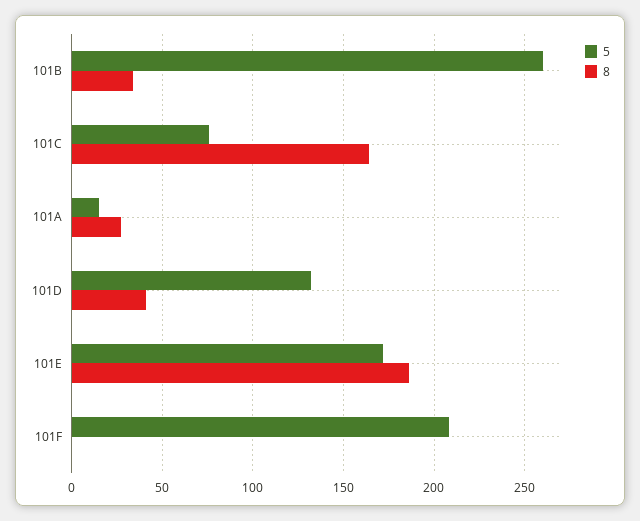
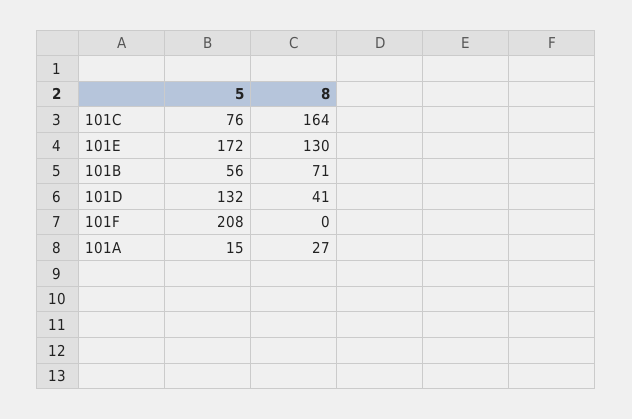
  {
    "5": {
-     "101B": 260,
+     "101B": 56,
      "101C": 76,
      "101A": 15,
      "101D": 132,
      "101E": 172,
      "101F": 208
    },
    "8": {
-     "101B": 35,
+     "101B": 71,
      "101C": 164,
      "101A": 27,
      "101D": 41,
-     "101E": 185,
+     "101E": 130,
      "101F": 0
    }
  }

